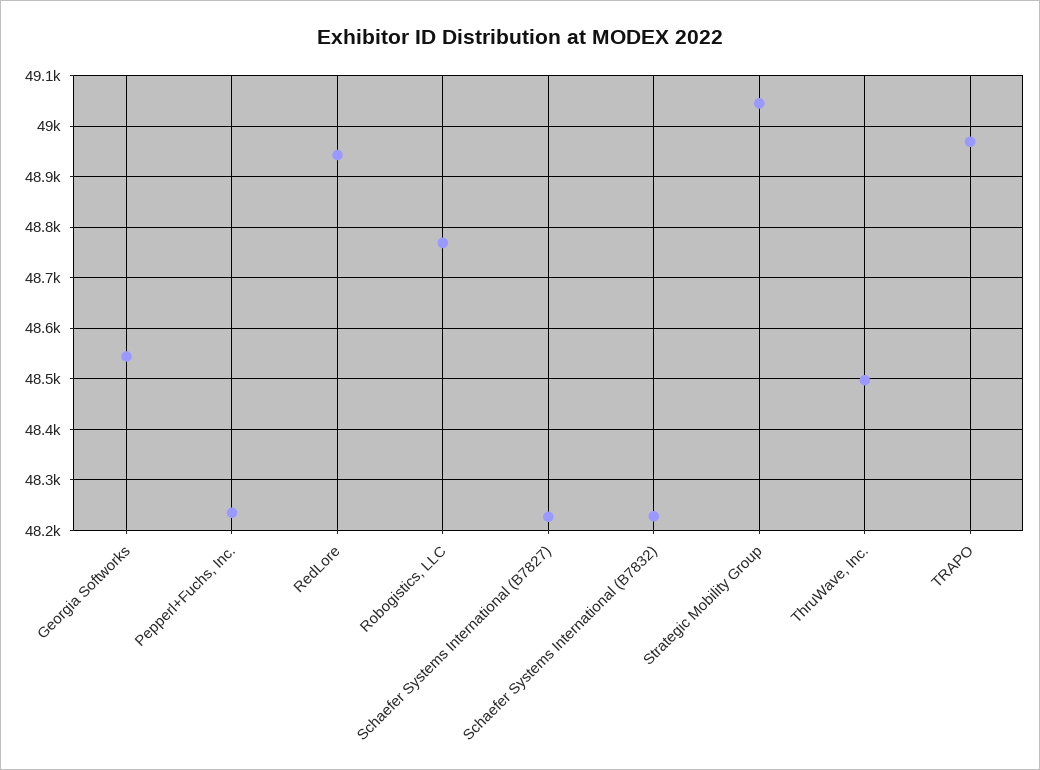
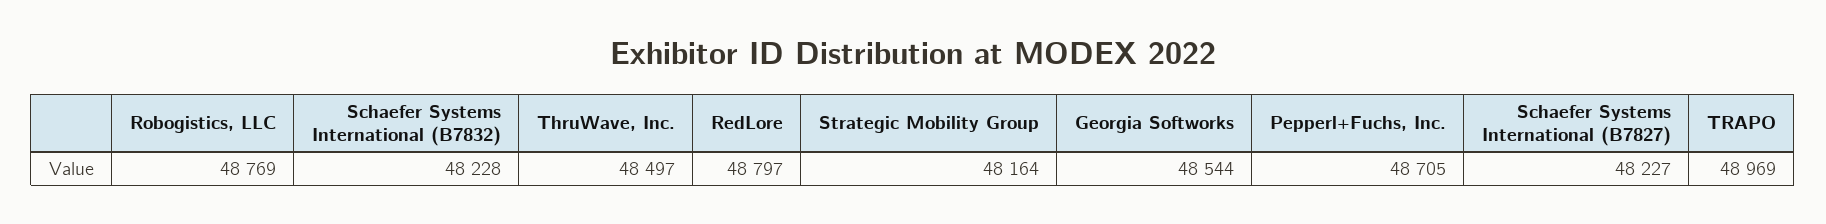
  {
    "Georgia Softworks": 48544,
-   "Pepperl+Fuchs, Inc.": 48240,
+   "Pepperl+Fuchs, Inc.": 48705,
-   "RedLore": 48940,
+   "RedLore": 48797,
    "Robogistics, LLC": 48769,
    "Schaefer Systems International (B7827)": 48227,
    "Schaefer Systems International (B7832)": 48228,
-   "Strategic Mobility Group": 49040,
+   "Strategic Mobility Group": 48164,
    "ThruWave, Inc.": 48497,
    "TRAPO": 48969
  }

